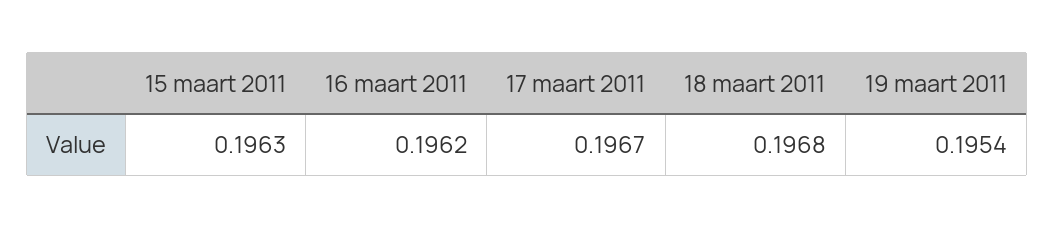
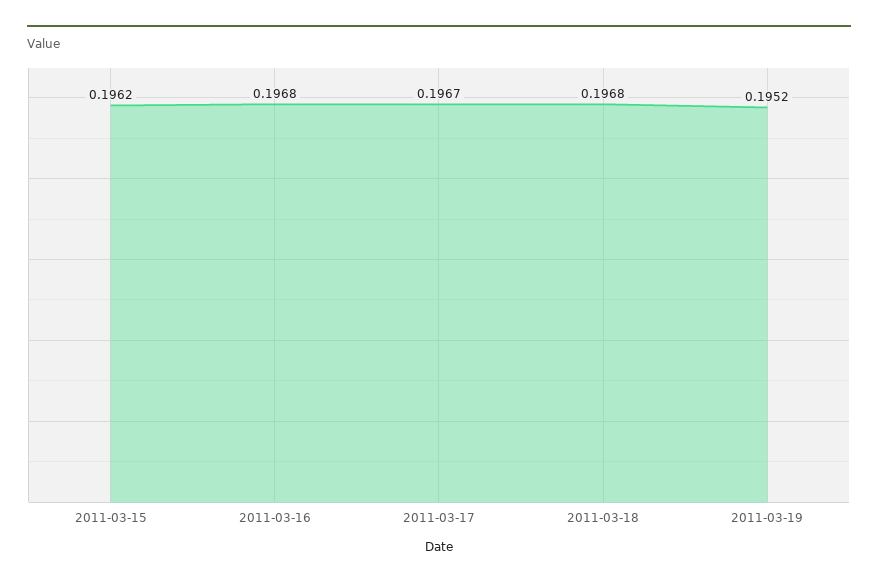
  {
-   "15 maart 2011": 0.1963,
+   "15 maart 2011": 0.1962,
-   "16 maart 2011": 0.1962,
+   "16 maart 2011": 0.1968,
    "17 maart 2011": 0.1967,
    "18 maart 2011": 0.1968,
-   "19 maart 2011": 0.1954
+   "19 maart 2011": 0.1952
  }

